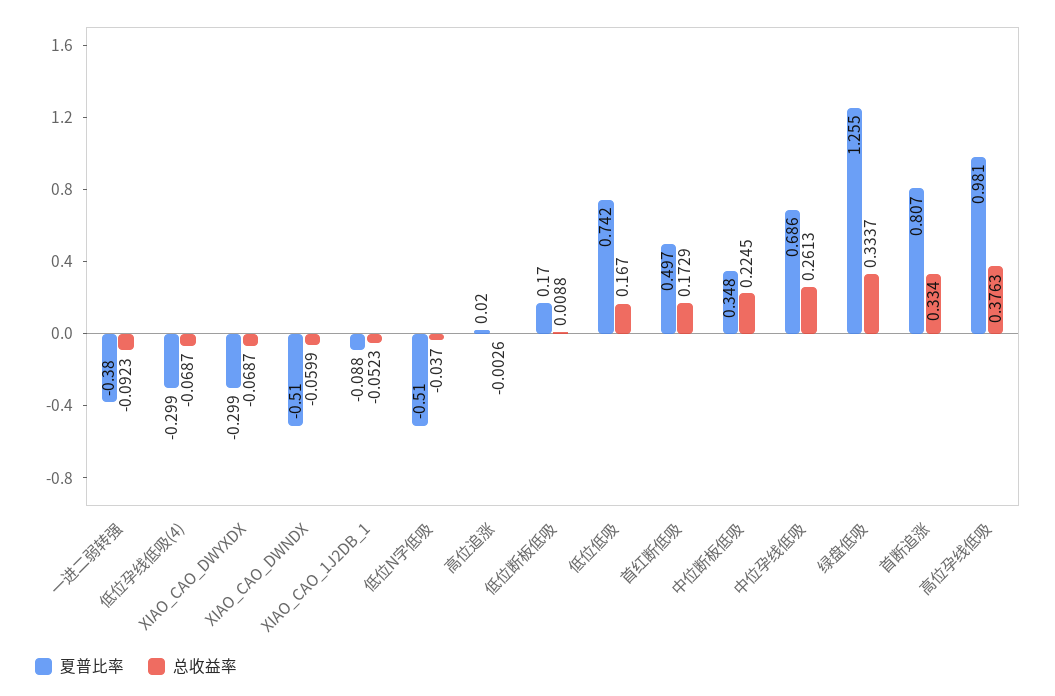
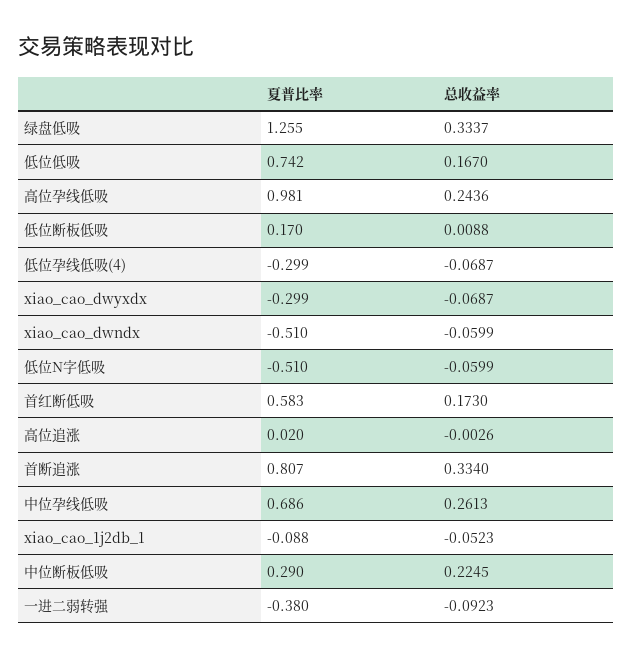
  {
    "夏普比率": {
      "一进二弱转强": -0.38,
      "低位孕线低吸(4)": -0.299,
      "XIAO_CAO_DWYXDX": -0.299,
      "XIAO_CAO_DWNDX": -0.51,
      "XIAO_CAO_1J2DB_1": -0.088,
      "低位N字低吸": -0.51,
      "高位追涨": 0.02,
      "低位断板低吸": 0.17,
      "低位低吸": 0.742,
-     "首红断低吸": 0.497,
+     "首红断低吸": 0.583,
-     "中位断板低吸": 0.348,
+     "中位断板低吸": 0.29,
      "中位孕线低吸": 0.686,
      "绿盘低吸": 1.255,
      "首断追涨": 0.807,
      "高位孕线低吸": 0.981
    },
    "总收益率": {
      "一进二弱转强": -0.0923,
      "低位孕线低吸(4)": -0.0687,
      "XIAO_CAO_DWYXDX": -0.0687,
      "XIAO_CAO_DWNDX": -0.0599,
      "XIAO_CAO_1J2DB_1": -0.0523,
-     "低位N字低吸": -0.037,
+     "低位N字低吸": -0.0599,
      "高位追涨": -0.0026,
      "低位断板低吸": 0.0088,
      "低位低吸": 0.167,
-     "首红断低吸": 0.1729,
+     "首红断低吸": 0.173,
      "中位断板低吸": 0.2245,
      "中位孕线低吸": 0.2613,
      "绿盘低吸": 0.3337,
      "首断追涨": 0.334,
-     "高位孕线低吸": 0.3763
+     "高位孕线低吸": 0.2436
    }
  }

